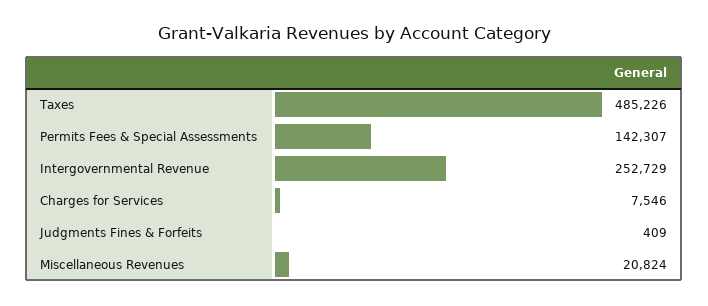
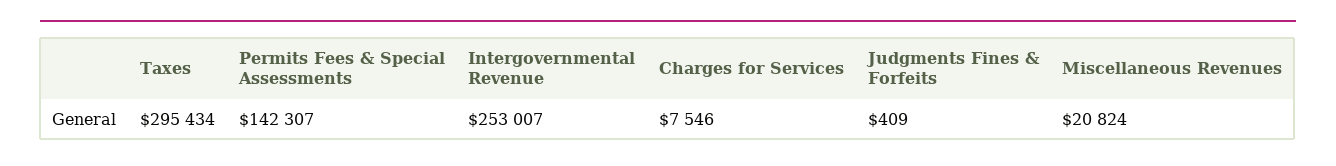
  {
-   "Taxes": 485226,
+   "Taxes": 295434,
    "Permits Fees & Special Assessments": 142307,
-   "Intergovernmental Revenue": 252729,
+   "Intergovernmental Revenue": 253007,
    "Charges for Services": 7546,
    "Judgments Fines & Forfeits": 409,
    "Miscellaneous Revenues": 20824
  }

